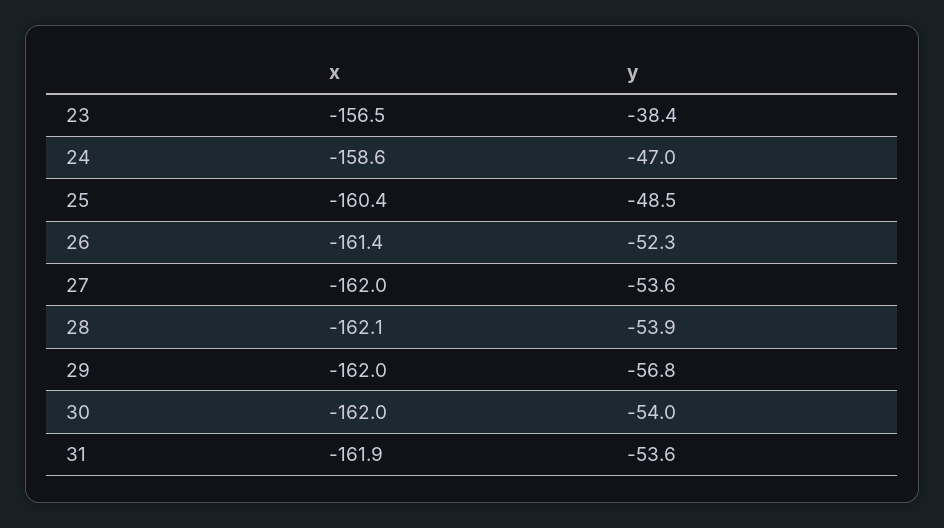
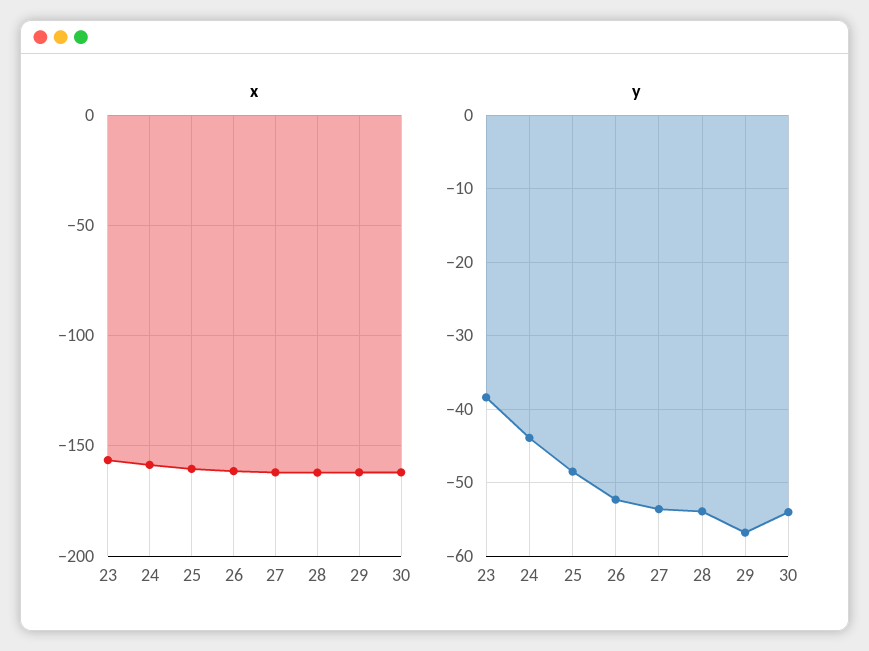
  {
    "x": {
      "23": -156.5,
      "24": -158.6,
      "25": -160.4,
      "26": -161.4,
      "27": -162,
      "28": -162.1,
      "29": -162,
-     "30": -162,
+     "30": -162
-     "31": -161.9
    },
    "y": {
      "23": -38.4,
-     "24": -47,
+     "24": -44,
      "25": -48.5,
      "26": -52.3,
      "27": -53.6,
      "28": -53.9,
      "29": -56.8,
-     "30": -54,
+     "30": -54
-     "31": -53.6
    }
  }

